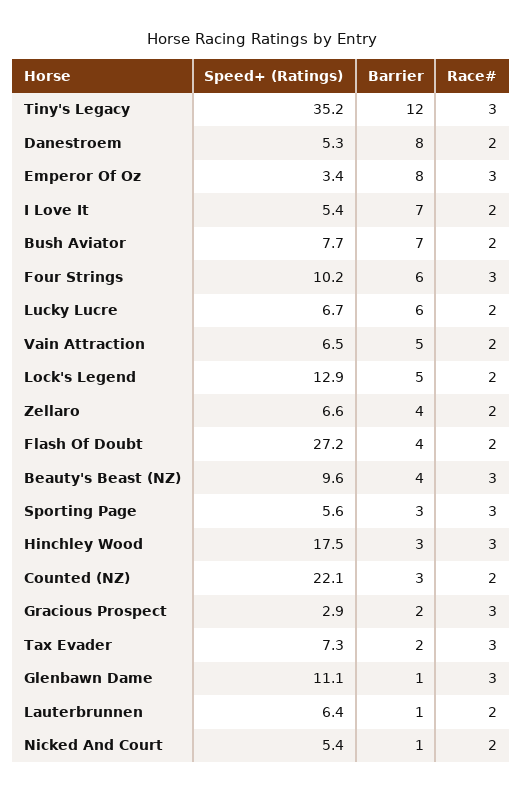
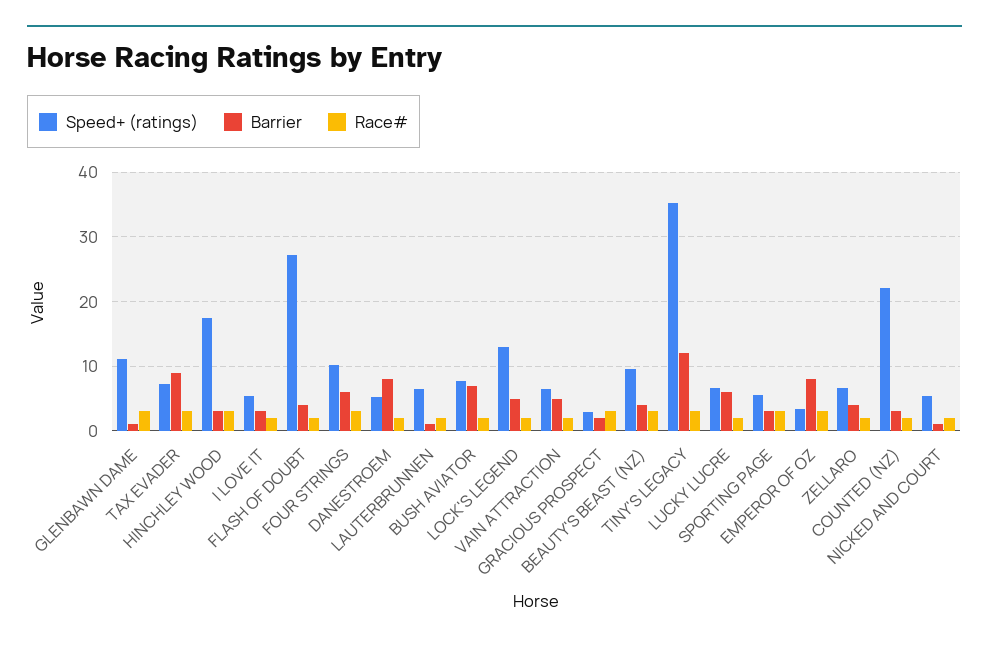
  {
    "Speed+ (Ratings)": {
      "Tiny's Legacy": 35.2,
      "Danestroem": 5.3,
      "Emperor Of Oz": 3.4,
      "I Love It": 5.4,
      "Bush Aviator": 7.7,
      "Four Strings": 10.2,
      "Lucky Lucre": 6.7,
      "Vain Attraction": 6.5,
      "Lock's Legend": 12.9,
      "Zellaro": 6.6,
      "Flash Of Doubt": 27.2,
      "Beauty's Beast (NZ)": 9.6,
      "Sporting Page": 5.6,
      "Hinchley Wood": 17.5,
      "Counted (NZ)": 22.1,
      "Gracious Prospect": 2.9,
      "Tax Evader": 7.3,
      "Glenbawn Dame": 11.1,
      "Lauterbrunnen": 6.4,
      "Nicked And Court": 5.4
    },
    "Barrier": {
      "Tiny's Legacy": 12,
      "Danestroem": 8,
      "Emperor Of Oz": 8,
-     "I Love It": 7,
+     "I Love It": 3,
      "Bush Aviator": 7,
      "Four Strings": 6,
      "Lucky Lucre": 6,
      "Vain Attraction": 5,
      "Lock's Legend": 5,
      "Zellaro": 4,
      "Flash Of Doubt": 4,
      "Beauty's Beast (NZ)": 4,
      "Sporting Page": 3,
      "Hinchley Wood": 3,
      "Counted (NZ)": 3,
      "Gracious Prospect": 2,
-     "Tax Evader": 2,
+     "Tax Evader": 9,
      "Glenbawn Dame": 1,
      "Lauterbrunnen": 1,
      "Nicked And Court": 1
    },
    "Race#": {
      "Tiny's Legacy": 3,
      "Danestroem": 2,
      "Emperor Of Oz": 3,
      "I Love It": 2,
      "Bush Aviator": 2,
      "Four Strings": 3,
      "Lucky Lucre": 2,
      "Vain Attraction": 2,
      "Lock's Legend": 2,
      "Zellaro": 2,
      "Flash Of Doubt": 2,
      "Beauty's Beast (NZ)": 3,
      "Sporting Page": 3,
      "Hinchley Wood": 3,
      "Counted (NZ)": 2,
      "Gracious Prospect": 3,
      "Tax Evader": 3,
      "Glenbawn Dame": 3,
      "Lauterbrunnen": 2,
      "Nicked And Court": 2
    }
  }

